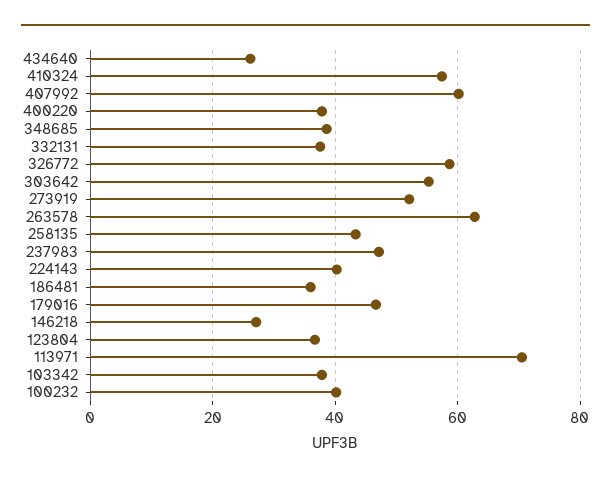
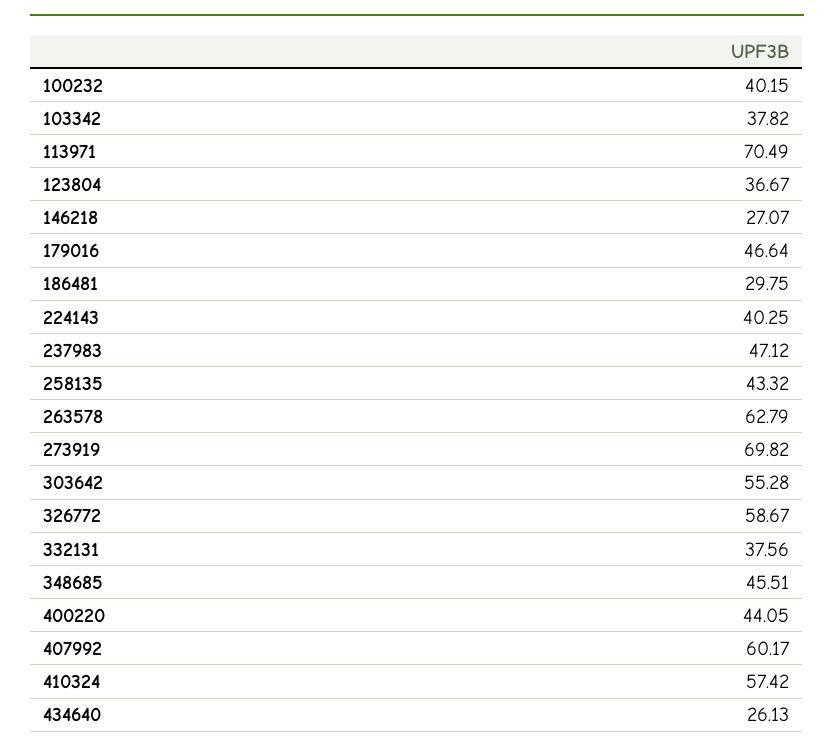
  {
    "434640": 26.13,
    "410324": 57.42,
    "407992": 60.17,
-   "400220": 38,
+   "400220": 44.05,
-   "348685": 38,
+   "348685": 45.51,
    "332131": 37.56,
    "326772": 58.67,
    "303642": 55.28,
-   "273919": 52,
+   "273919": 69.82,
    "263578": 62.79,
    "258135": 43.32,
    "237983": 47.12,
    "224143": 40.25,
-   "186481": 36,
+   "186481": 29.75,
    "179016": 46.64,
    "146218": 27.07,
    "123804": 36.67,
    "113971": 70.49,
    "103342": 37.82,
    "100232": 40.15
  }

